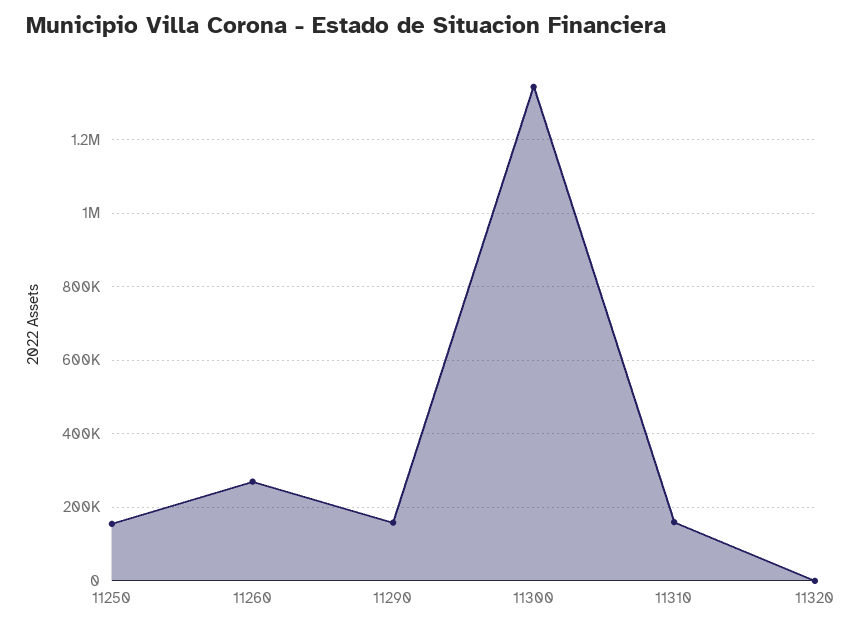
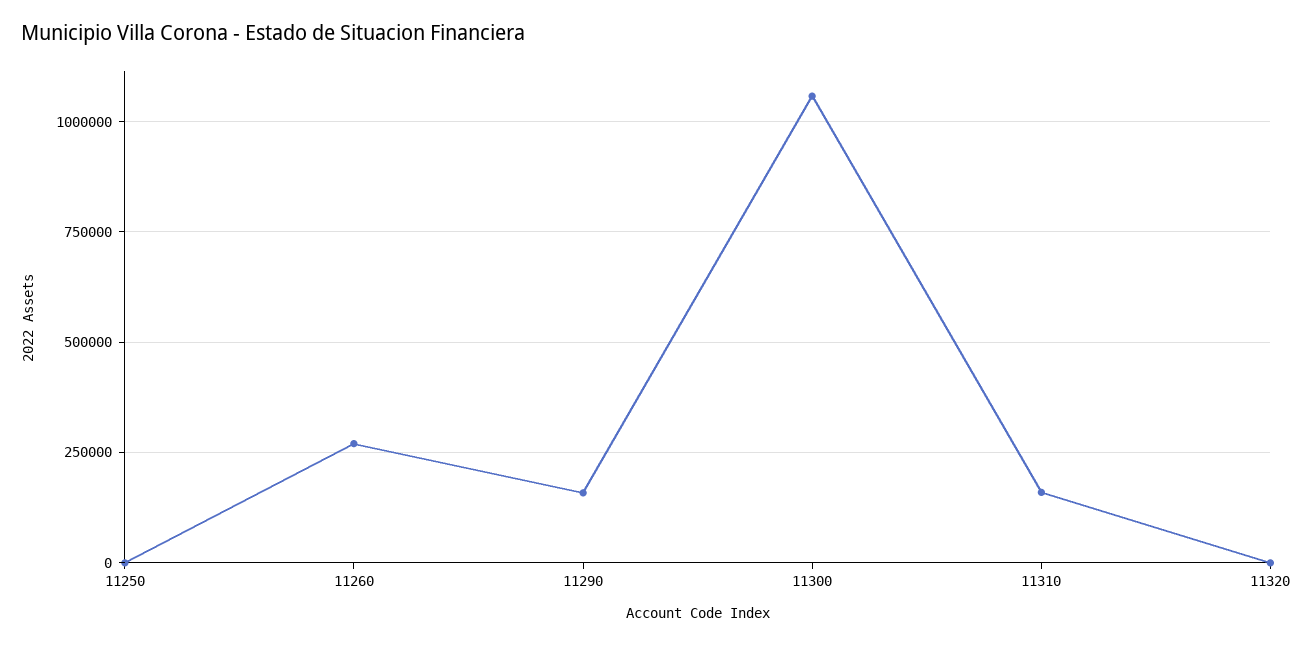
  {
-   "11250": 160000,
+   "11250": 0,
    "11260": 260000,
    "11290": 160000,
-   "11300": 1340000,
+   "11300": 1050000,
    "11310": 160000,
    "11320": 0
  }

